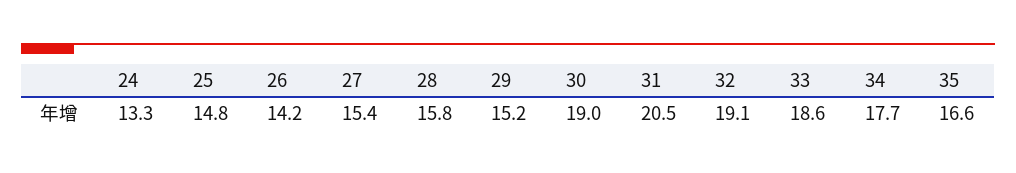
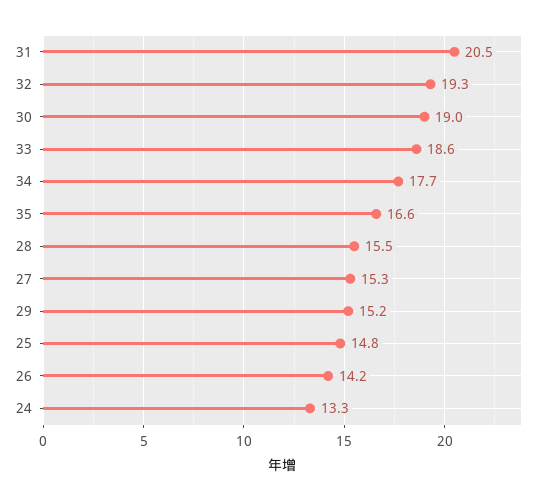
  {
    "24": 13.3,
    "25": 14.8,
    "26": 14.2,
-   "27": 15.4,
+   "27": 15.3,
-   "28": 15.8,
+   "28": 15.5,
    "29": 15.2,
    "30": 19,
    "31": 20.5,
-   "32": 19.1,
+   "32": 19.3,
    "33": 18.6,
    "34": 17.7,
    "35": 16.6
  }

